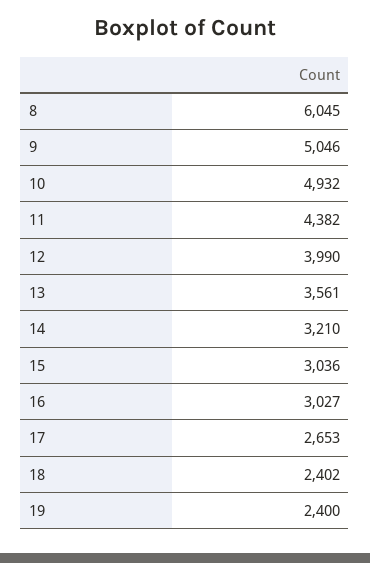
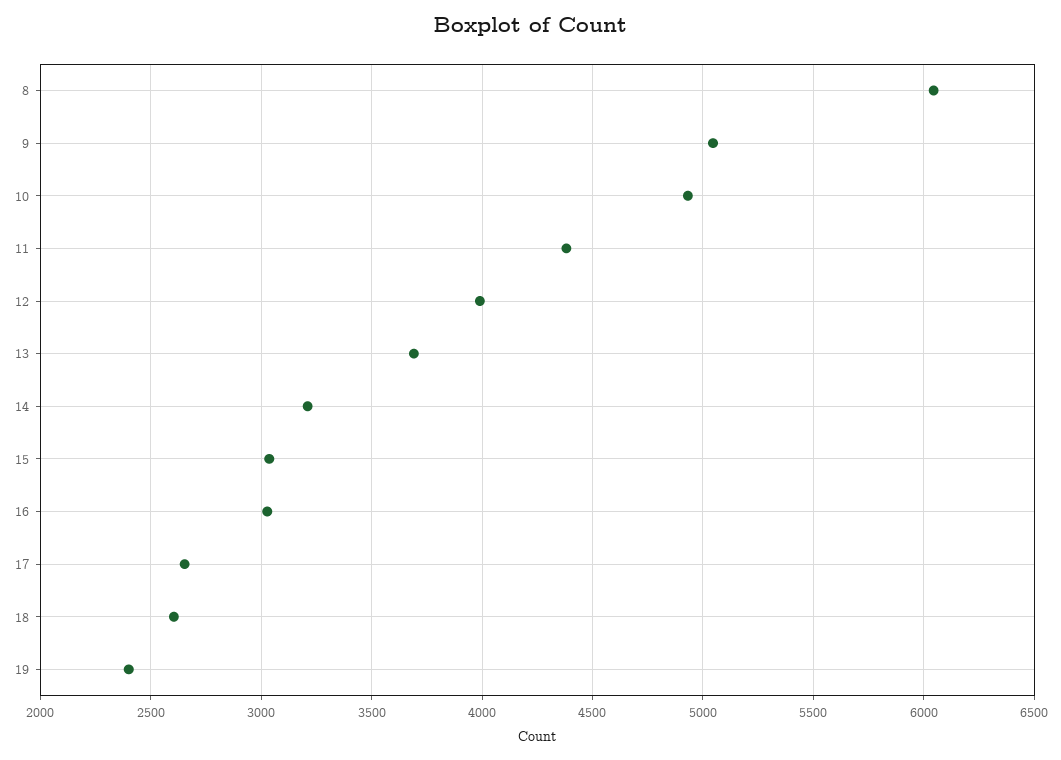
  {
    "8": 6045,
    "9": 5046,
    "10": 4932,
    "11": 4382,
    "12": 3990,
-   "13": 3561,
+   "13": 3700,
    "14": 3210,
    "15": 3036,
    "16": 3027,
    "17": 2653,
-   "18": 2402,
+   "18": 2600,
    "19": 2400
  }

